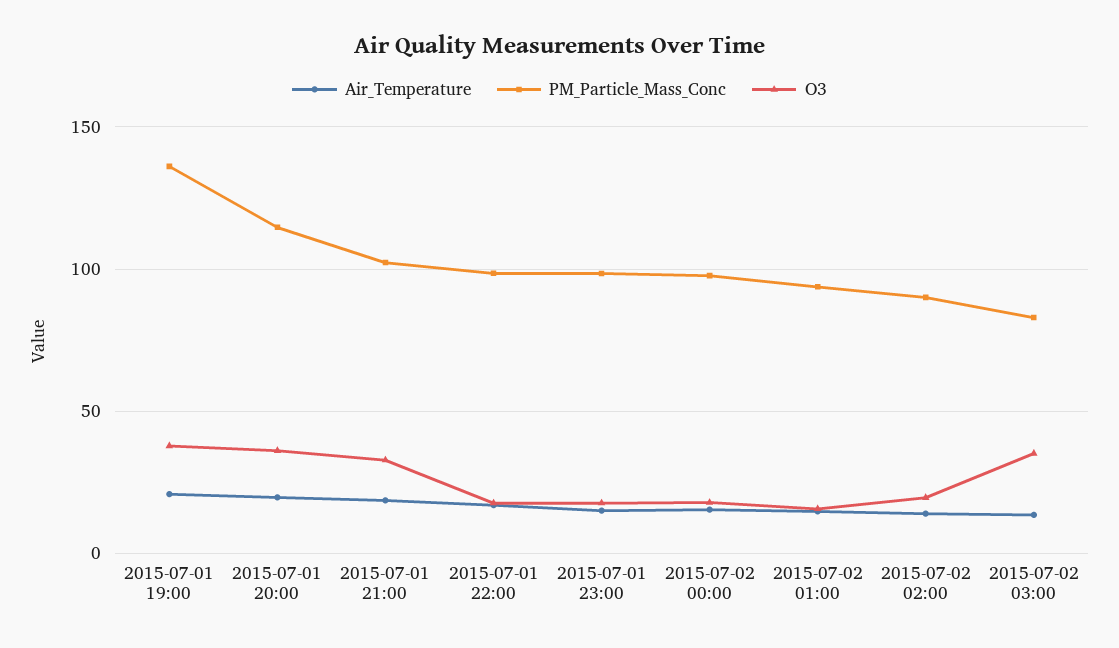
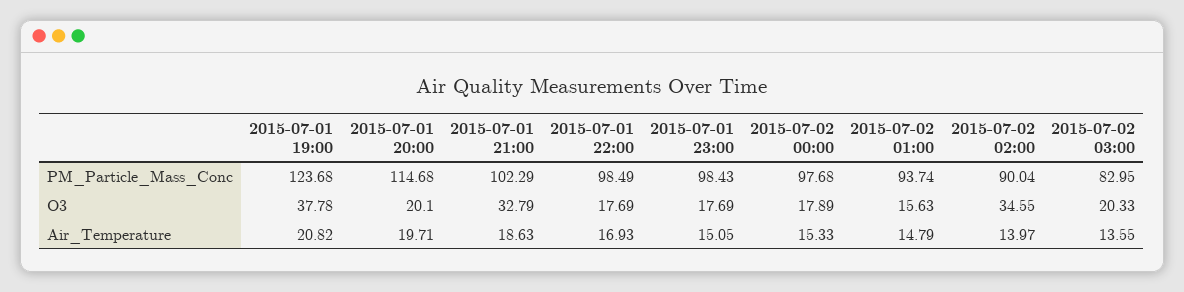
  {
    "Air_Temperature": {
      "2015-07-01 19:00": 20.82,
      "2015-07-01 20:00": 19.71,
      "2015-07-01 21:00": 18.63,
      "2015-07-01 22:00": 16.93,
      "2015-07-01 23:00": 15.05,
      "2015-07-02 00:00": 15.33,
      "2015-07-02 01:00": 14.79,
      "2015-07-02 02:00": 13.97,
      "2015-07-02 03:00": 13.55
    },
    "PM_Particle_Mass_Conc": {
-     "2015-07-01 19:00": 135,
+     "2015-07-01 19:00": 123.68,
      "2015-07-01 20:00": 114.68,
      "2015-07-01 21:00": 102.29,
      "2015-07-01 22:00": 98.49,
      "2015-07-01 23:00": 98.43,
      "2015-07-02 00:00": 97.68,
      "2015-07-02 01:00": 93.74,
      "2015-07-02 02:00": 90.04,
      "2015-07-02 03:00": 82.95
    },
    "O3": {
      "2015-07-01 19:00": 37.78,
-     "2015-07-01 20:00": 35,
+     "2015-07-01 20:00": 20.1,
      "2015-07-01 21:00": 32.79,
      "2015-07-01 22:00": 17.69,
      "2015-07-01 23:00": 17.69,
      "2015-07-02 00:00": 17.89,
      "2015-07-02 01:00": 15.63,
-     "2015-07-02 02:00": 20,
+     "2015-07-02 02:00": 34.55,
-     "2015-07-02 03:00": 35
+     "2015-07-02 03:00": 20.33
    }
  }

